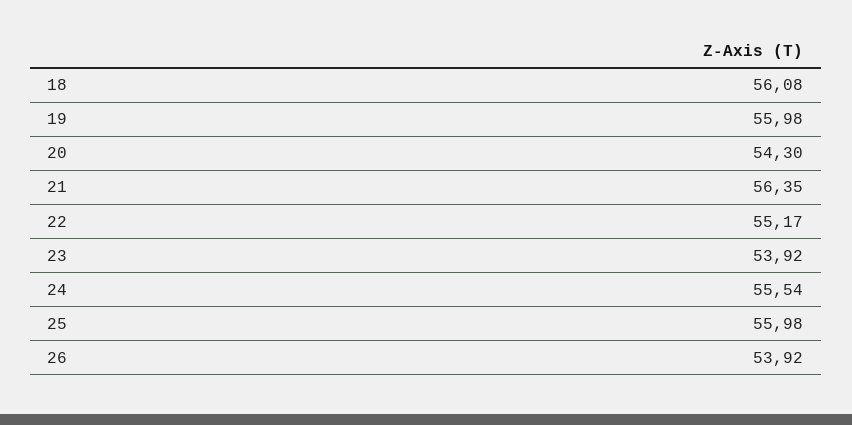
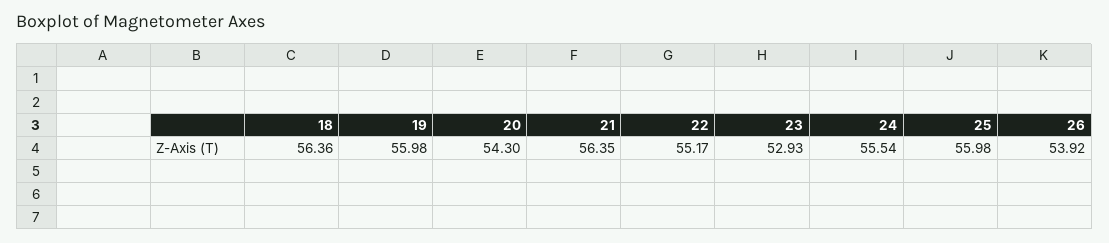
  {
-   "18": 56.08,
+   "18": 56.36,
    "19": 55.98,
    "20": 54.3,
    "21": 56.35,
    "22": 55.17,
-   "23": 53.92,
+   "23": 52.93,
    "24": 55.54,
    "25": 55.98,
    "26": 53.92
  }

